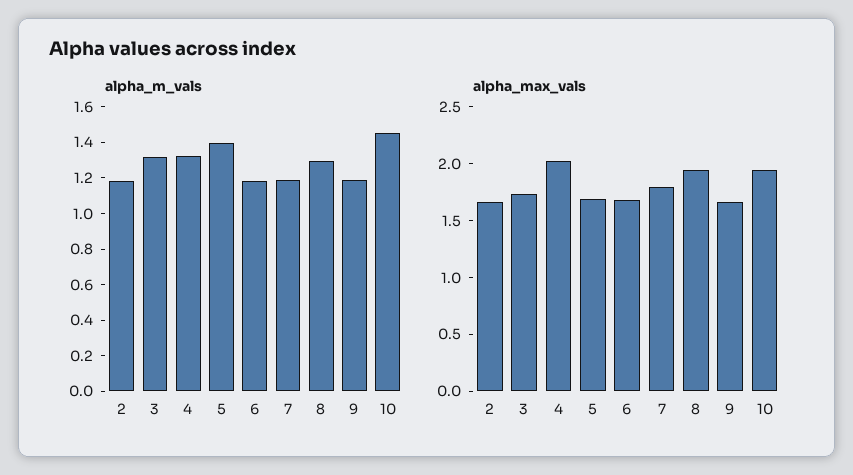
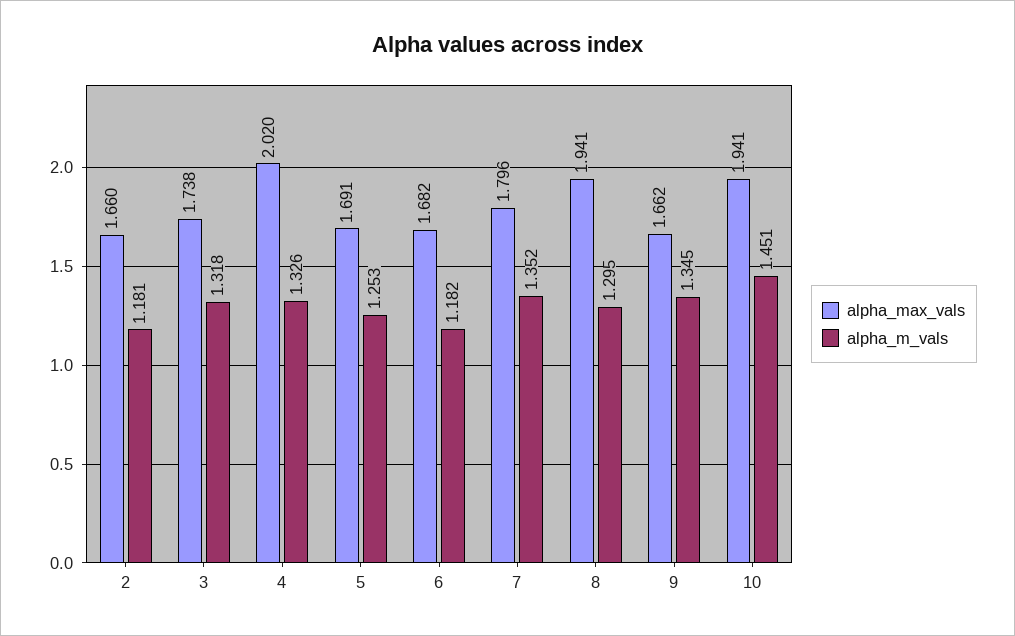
  {
    "alpha_m_vals": {
      "2": 1.181,
      "3": 1.318,
      "4": 1.326,
-     "5": 1.4,
+     "5": 1.253,
      "6": 1.182,
-     "7": 1.2,
+     "7": 1.352,
      "8": 1.295,
-     "9": 1.2,
+     "9": 1.345,
      "10": 1.451
    },
    "alpha_max_vals": {
      "2": 1.66,
      "3": 1.738,
      "4": 2.02,
      "5": 1.691,
      "6": 1.682,
      "7": 1.796,
      "8": 1.941,
      "9": 1.662,
      "10": 1.941
    }
  }

